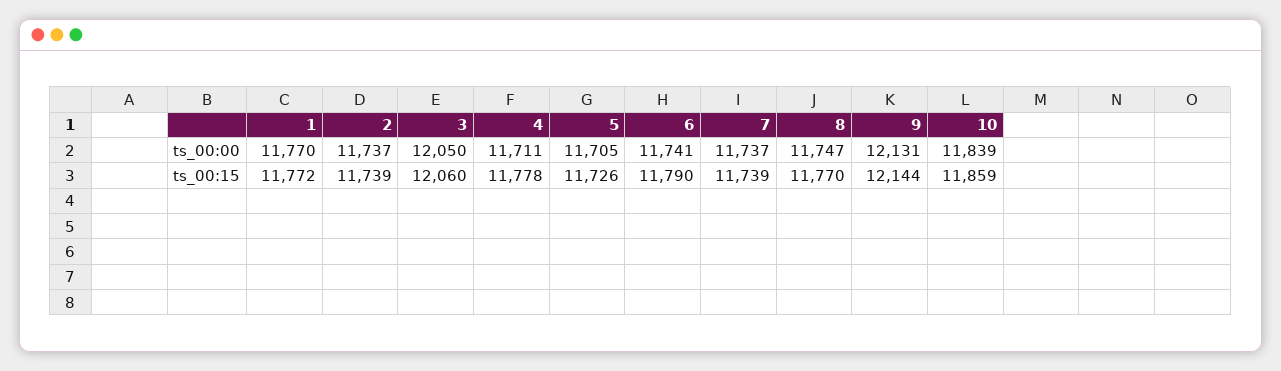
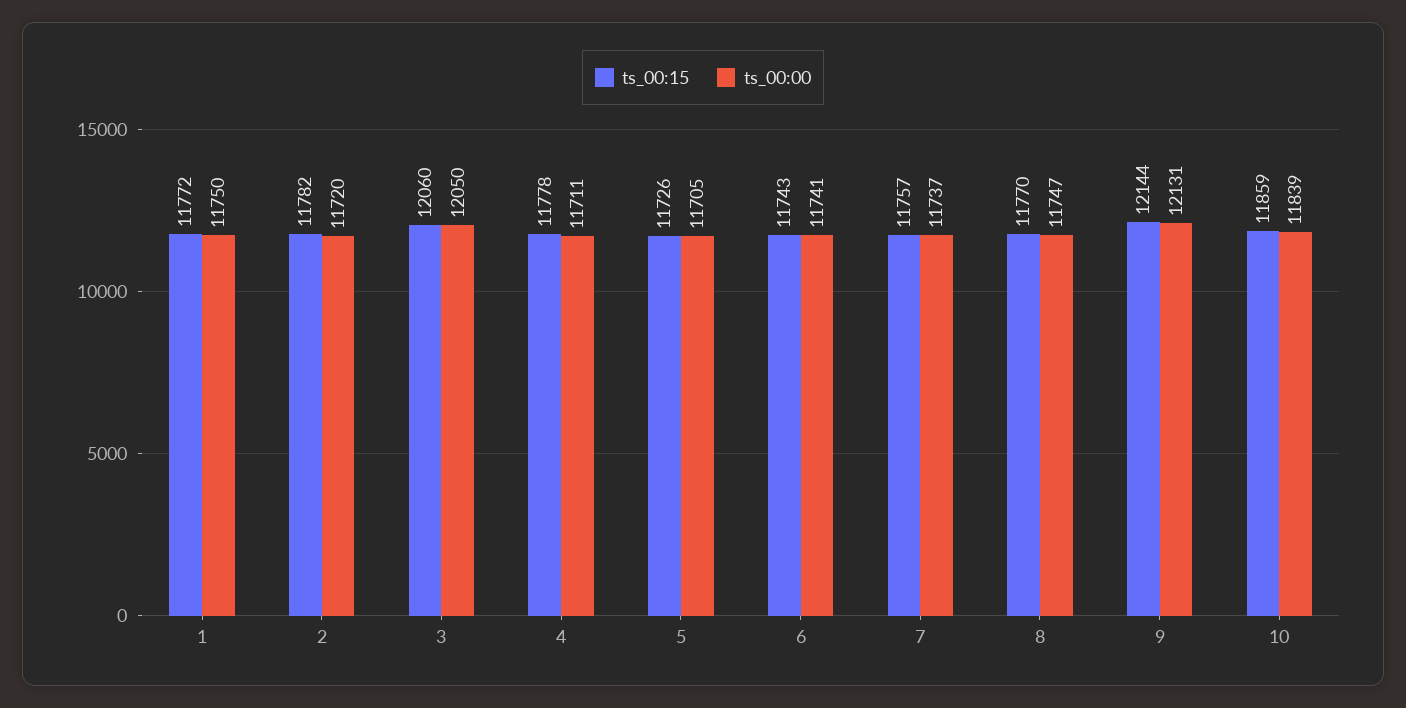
  {
    "ts_00:00": {
-     "1": 11770,
+     "1": 11750,
-     "2": 11737,
+     "2": 11720,
      "3": 12050,
      "4": 11711,
      "5": 11705,
      "6": 11741,
      "7": 11737,
      "8": 11747,
      "9": 12131,
      "10": 11839
    },
    "ts_00:15": {
      "1": 11772,
-     "2": 11739,
+     "2": 11782,
      "3": 12060,
      "4": 11778,
      "5": 11726,
-     "6": 11790,
+     "6": 11743,
-     "7": 11739,
+     "7": 11757,
      "8": 11770,
      "9": 12144,
      "10": 11859
    }
  }

